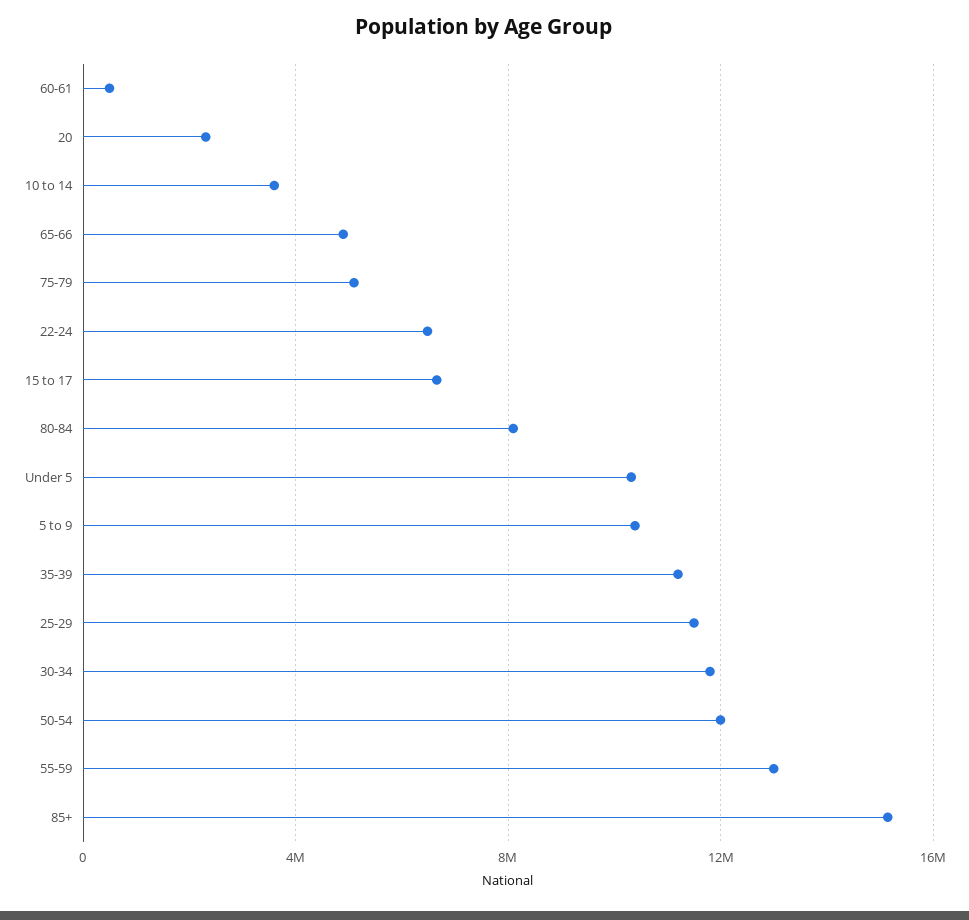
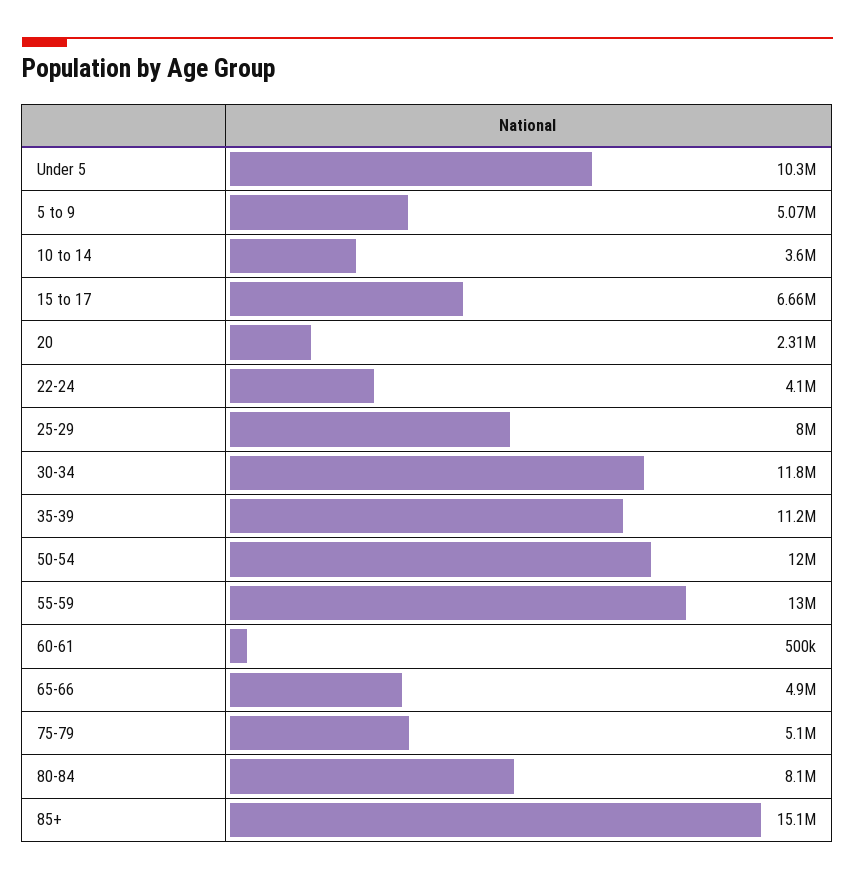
  {
    "60-61": 500000,
    "20": 2310000,
    "10 to 14": 3600000,
    "65-66": 4900000,
    "75-79": 5100000,
-   "22-24": 6500000,
+   "22-24": 4100000,
    "15 to 17": 6660000,
    "80-84": 8100000,
    "Under 5": 10300000,
-   "5 to 9": 10500000,
+   "5 to 9": 5070000,
    "35-39": 11200000,
-   "25-29": 11500000,
+   "25-29": 8000000,
    "30-34": 11800000,
    "50-54": 12000000,
    "55-59": 13000000,
    "85+": 15100000
  }

